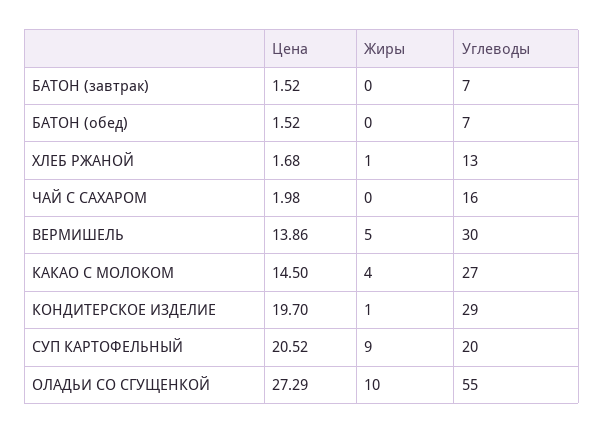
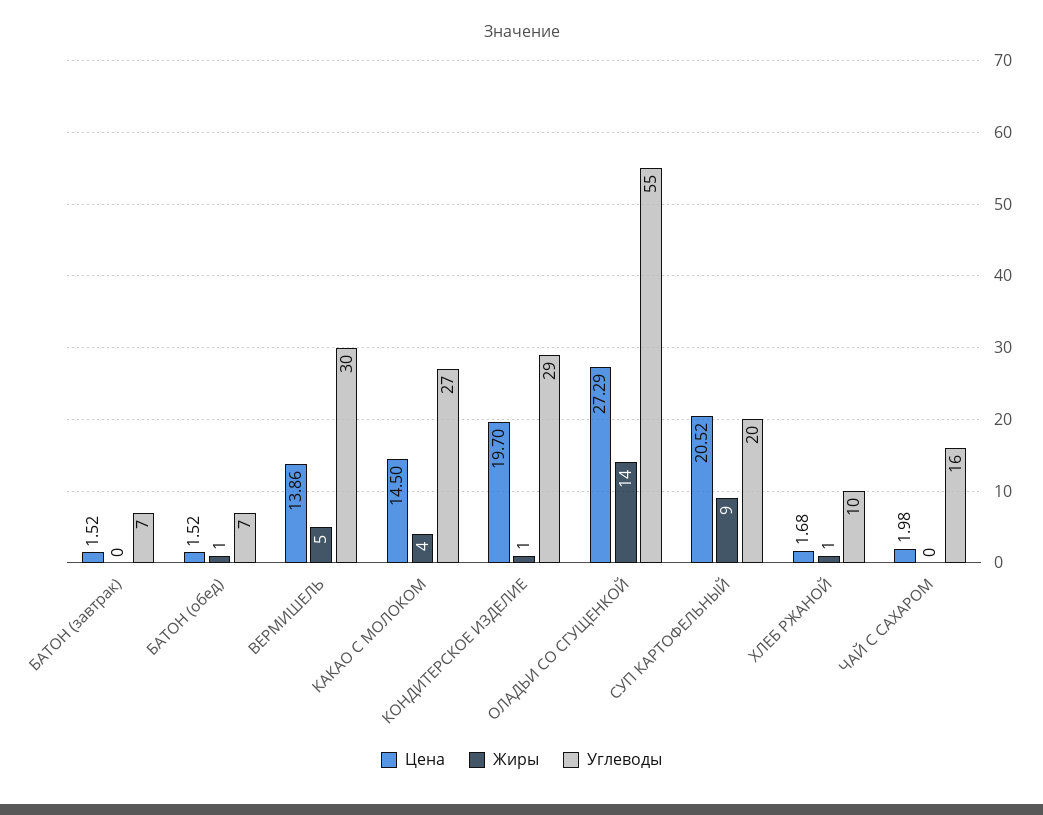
  {
    "Цена": {
      "БАТОН (завтрак)": 1.52,
      "БАТОН (обед)": 1.52,
      "ХЛЕБ РЖАНОЙ": 1.68,
      "ЧАЙ С САХАРОМ": 1.98,
      "ВЕРМИШЕЛЬ": 13.86,
      "КАКАО С МОЛОКОМ": 14.5,
      "КОНДИТЕРСКОЕ ИЗДЕЛИЕ": 19.7,
      "СУП КАРТОФЕЛЬНЫЙ": 20.52,
      "ОЛАДЬИ СО СГУЩЕНКОЙ": 27.29
    },
    "Жиры": {
      "БАТОН (завтрак)": 0,
-     "БАТОН (обед)": 0,
+     "БАТОН (обед)": 1,
      "ХЛЕБ РЖАНОЙ": 1,
      "ЧАЙ С САХАРОМ": 0,
      "ВЕРМИШЕЛЬ": 5,
      "КАКАО С МОЛОКОМ": 4,
      "КОНДИТЕРСКОЕ ИЗДЕЛИЕ": 1,
      "СУП КАРТОФЕЛЬНЫЙ": 9,
-     "ОЛАДЬИ СО СГУЩЕНКОЙ": 10
+     "ОЛАДЬИ СО СГУЩЕНКОЙ": 14
    },
    "Углеводы": {
      "БАТОН (завтрак)": 7,
      "БАТОН (обед)": 7,
-     "ХЛЕБ РЖАНОЙ": 13,
+     "ХЛЕБ РЖАНОЙ": 10,
      "ЧАЙ С САХАРОМ": 16,
      "ВЕРМИШЕЛЬ": 30,
      "КАКАО С МОЛОКОМ": 27,
      "КОНДИТЕРСКОЕ ИЗДЕЛИЕ": 29,
      "СУП КАРТОФЕЛЬНЫЙ": 20,
      "ОЛАДЬИ СО СГУЩЕНКОЙ": 55
    }
  }

